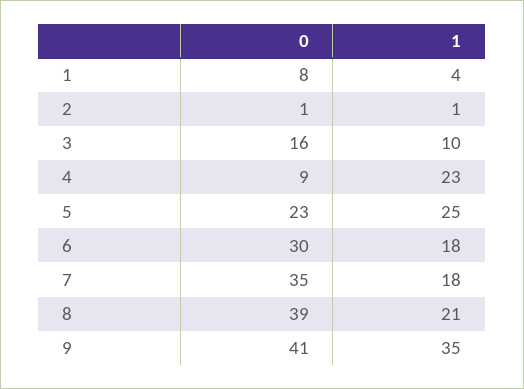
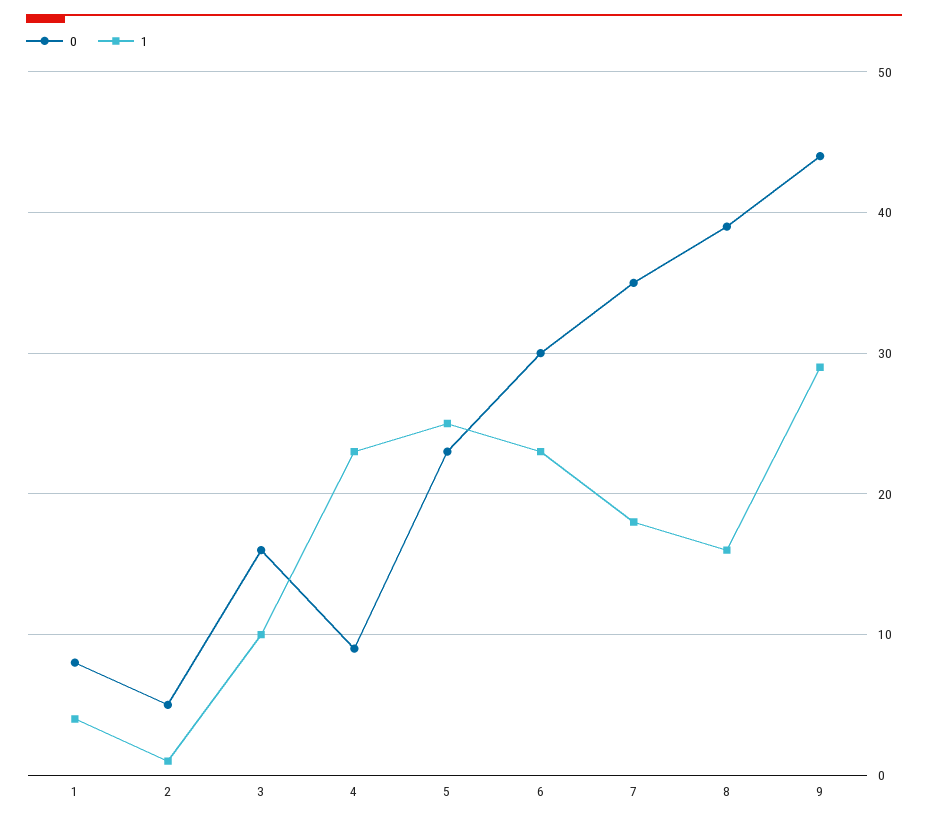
  {
    "0": {
      "1": 8,
-     "2": 1,
+     "2": 5,
      "3": 16,
      "4": 9,
      "5": 23,
      "6": 30,
      "7": 35,
      "8": 39,
-     "9": 41
+     "9": 44
    },
    "1": {
      "1": 4,
      "2": 1,
      "3": 10,
      "4": 23,
      "5": 25,
-     "6": 18,
+     "6": 23,
      "7": 18,
-     "8": 21,
+     "8": 16,
-     "9": 35
+     "9": 29
    }
  }

